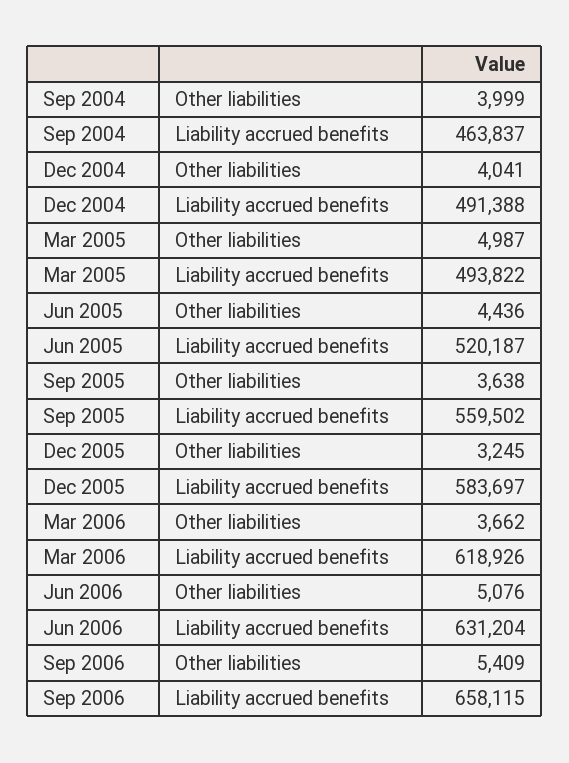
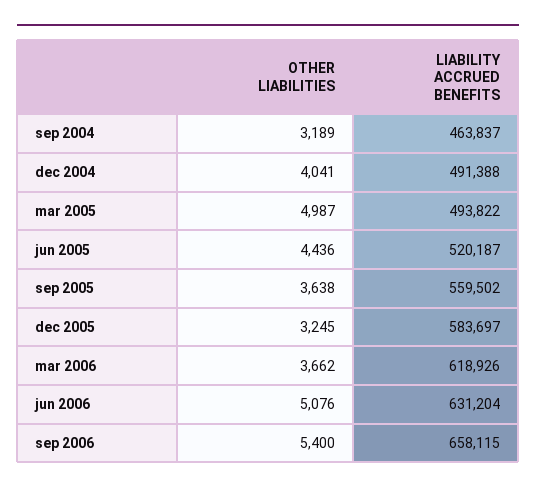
  {
    "Sep 2004": {
-     "Other liabilities": 3999,
+     "Other liabilities": 3189,
      "Liability accrued benefits": 463837
    },
    "Dec 2004": {
      "Other liabilities": 4041,
      "Liability accrued benefits": 491388
    },
    "Mar 2005": {
      "Other liabilities": 4987,
      "Liability accrued benefits": 493822
    },
    "Jun 2005": {
      "Other liabilities": 4436,
      "Liability accrued benefits": 520187
    },
    "Sep 2005": {
      "Other liabilities": 3638,
      "Liability accrued benefits": 559502
    },
    "Dec 2005": {
      "Other liabilities": 3245,
      "Liability accrued benefits": 583697
    },
    "Mar 2006": {
      "Other liabilities": 3662,
      "Liability accrued benefits": 618926
    },
    "Jun 2006": {
      "Other liabilities": 5076,
      "Liability accrued benefits": 631204
    },
    "Sep 2006": {
-     "Other liabilities": 5409,
+     "Other liabilities": 5400,
      "Liability accrued benefits": 658115
    }
  }

